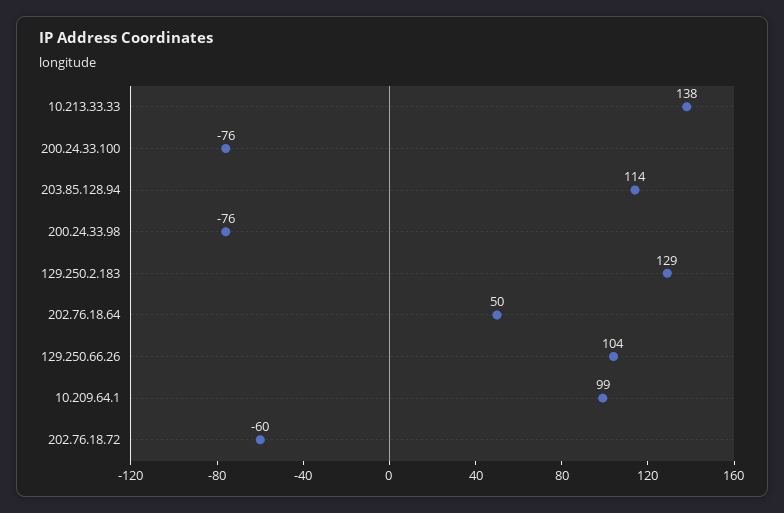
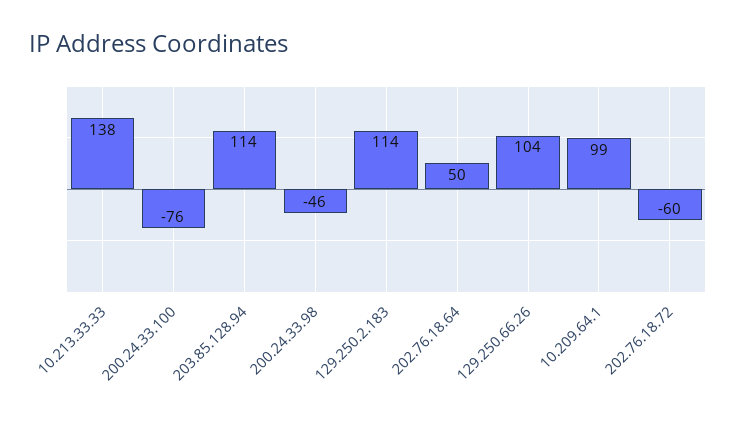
  {
    "10.213.33.33": 138,
    "200.24.33.100": -76,
    "203.85.128.94": 114,
-   "200.24.33.98": -76,
+   "200.24.33.98": -46,
-   "129.250.2.183": 129,
+   "129.250.2.183": 114,
    "202.76.18.64": 50,
    "129.250.66.26": 104,
    "10.209.64.1": 99,
    "202.76.18.72": -60
  }

